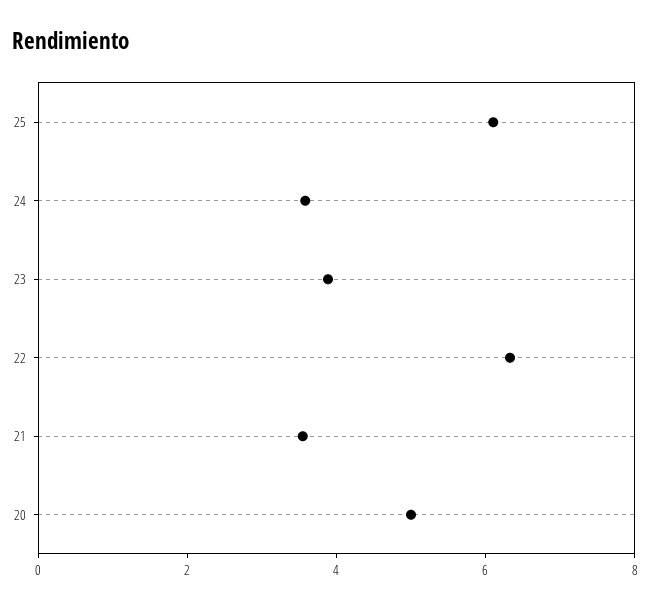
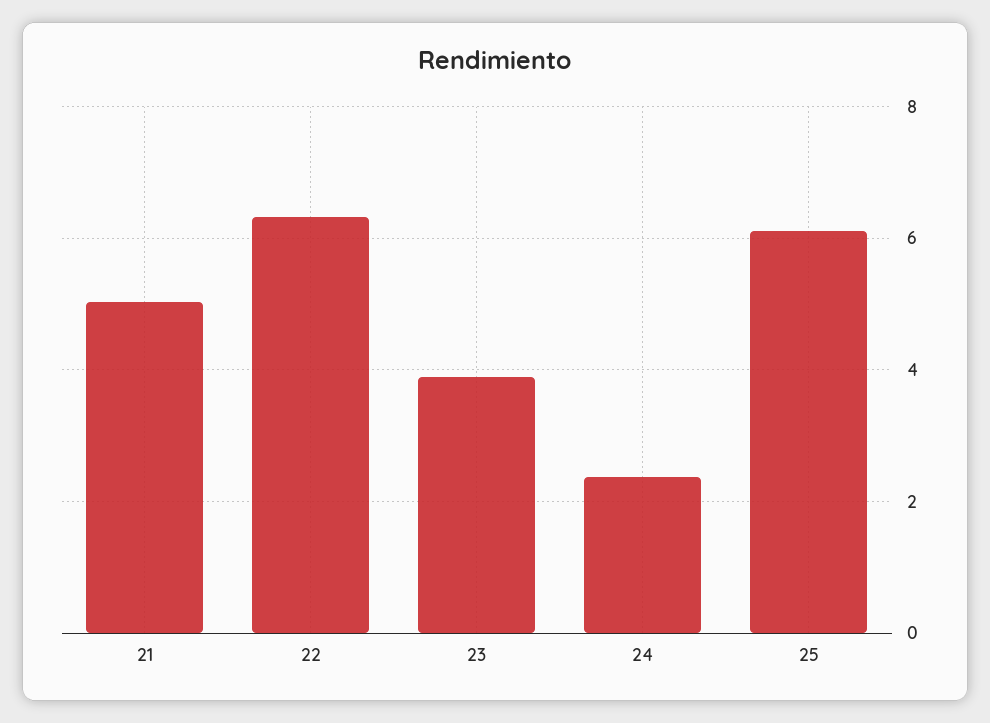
  {
    "25": 6.2,
-   "24": 3.5,
+   "24": 2.4,
    "23": 3.8,
    "22": 6.4,
-   "21": 3.5,
+   "21": 5
-   "20": 5
  }

